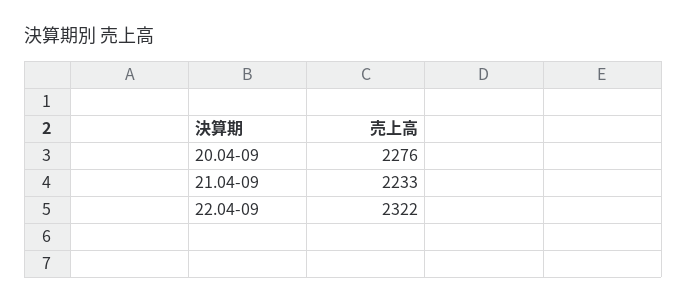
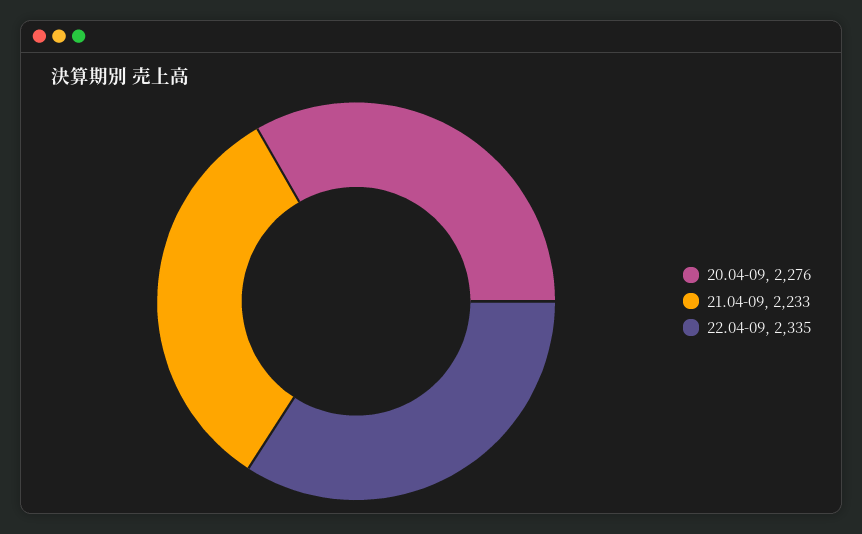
  {
    "20.04-09": 2276,
    "21.04-09": 2233,
-   "22.04-09": 2322
+   "22.04-09": 2335
  }

